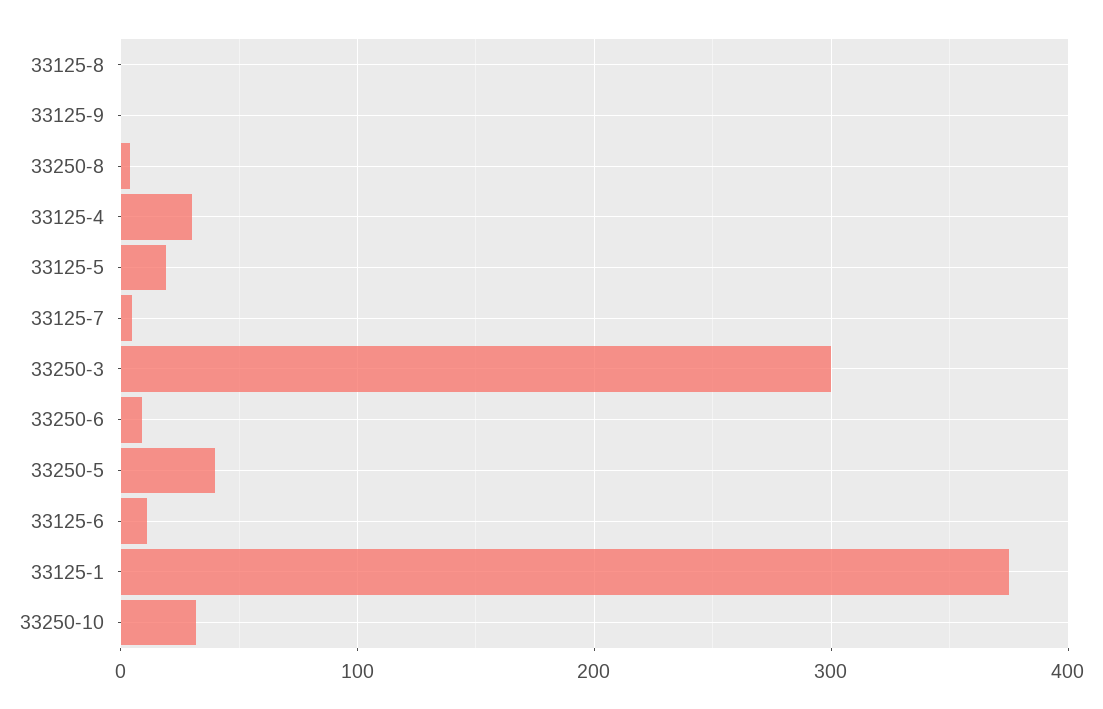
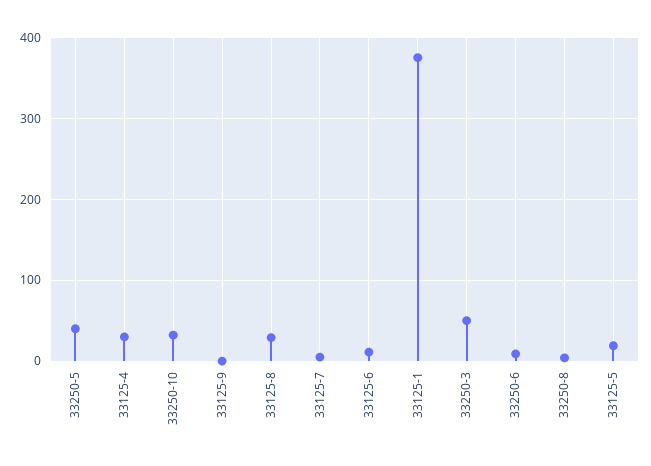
  {
-   "33125-8": 0,
+   "33125-8": 30,
    "33125-9": 0,
    "33250-8": 0,
    "33125-4": 30,
    "33125-5": 20,
    "33125-7": 10,
-   "33250-3": 300,
+   "33250-3": 50,
    "33250-6": 10,
    "33250-5": 40,
    "33125-6": 10,
    "33125-1": 380,
    "33250-10": 30
  }

